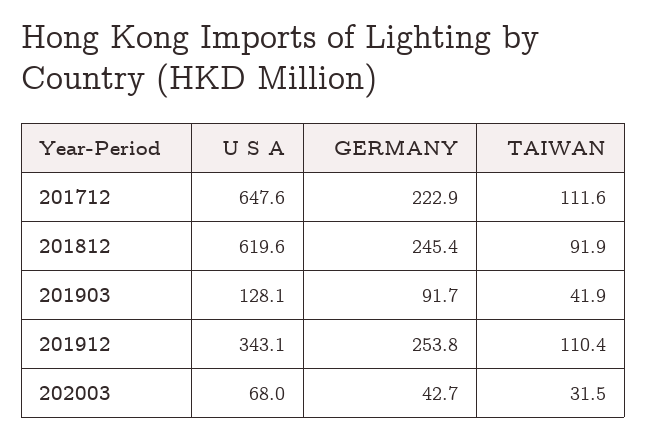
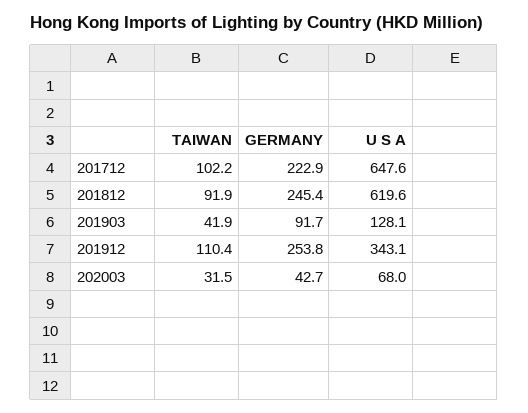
  {
    "U S A": {
      "201712": 647.6,
      "201812": 619.6,
      "201903": 128.1,
      "201912": 343.1,
      "202003": 68
    },
    "GERMANY": {
      "201712": 222.9,
      "201812": 245.4,
      "201903": 91.7,
      "201912": 253.8,
      "202003": 42.7
    },
    "TAIWAN": {
-     "201712": 111.6,
+     "201712": 102.2,
      "201812": 91.9,
      "201903": 41.9,
      "201912": 110.4,
      "202003": 31.5
    }
  }

